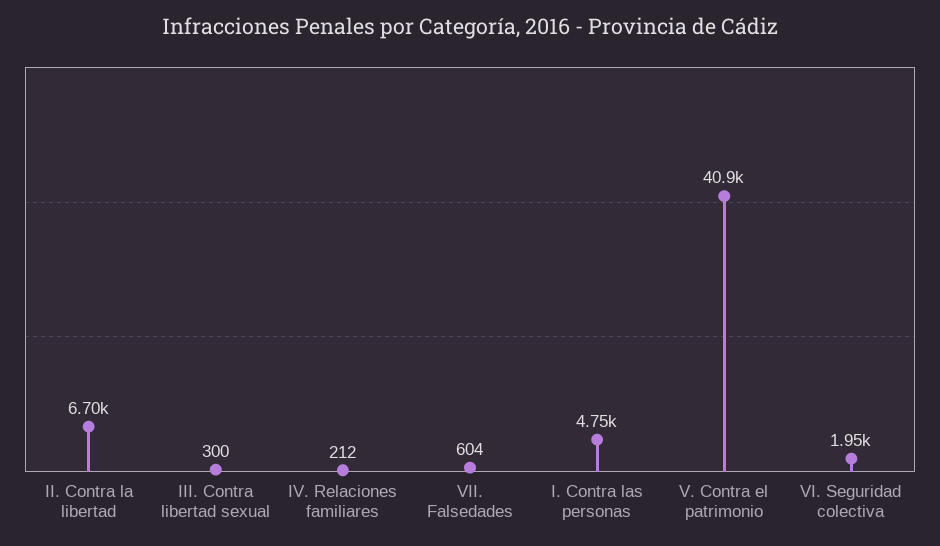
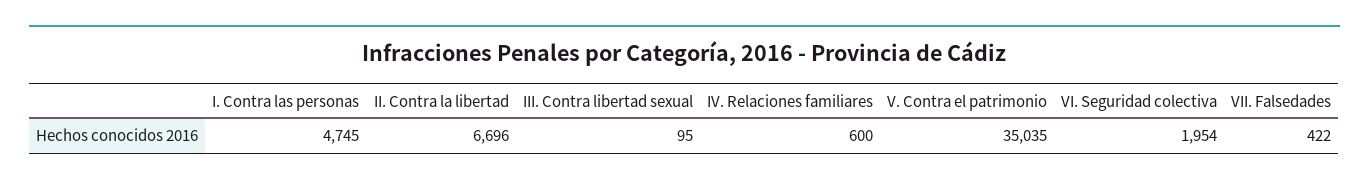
  {
    "II. Contra la libertad": 6696,
-   "III. Contra libertad sexual": 300,
+   "III. Contra libertad sexual": 95,
-   "IV. Relaciones familiares": 212,
+   "IV. Relaciones familiares": 600,
-   "VII. Falsedades": 604,
+   "VII. Falsedades": 422,
    "I. Contra las personas": 4745,
-   "V. Contra el patrimonio": 40900,
+   "V. Contra el patrimonio": 35035,
    "VI. Seguridad colectiva": 1954
  }

